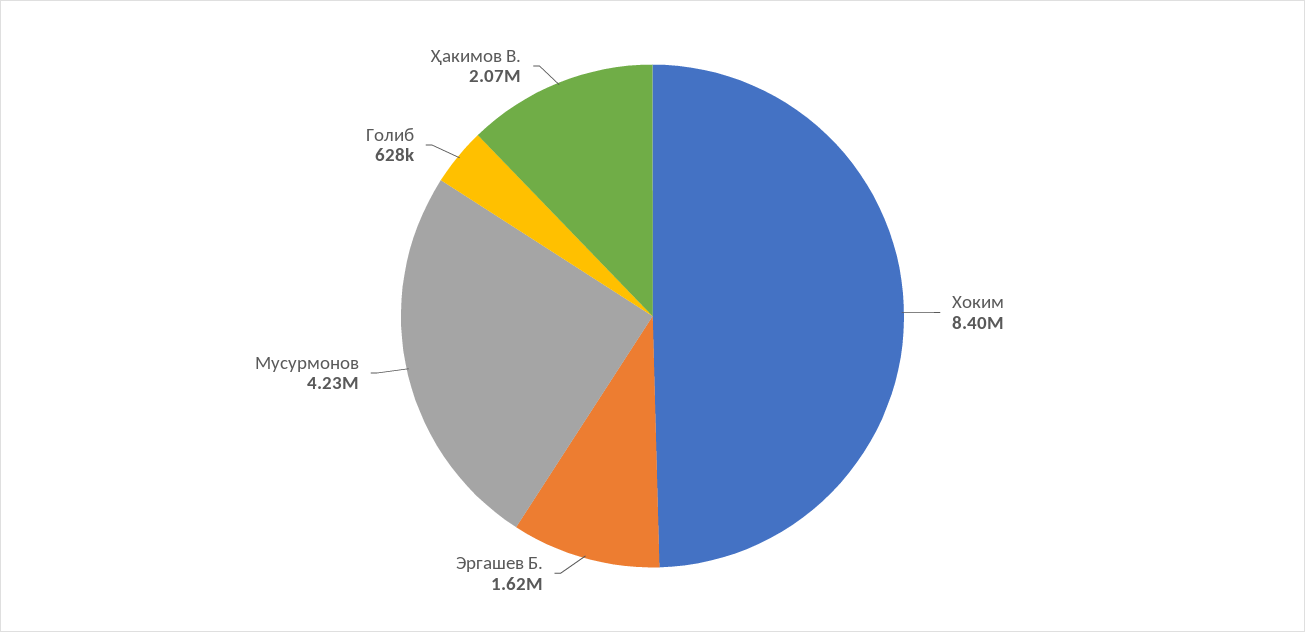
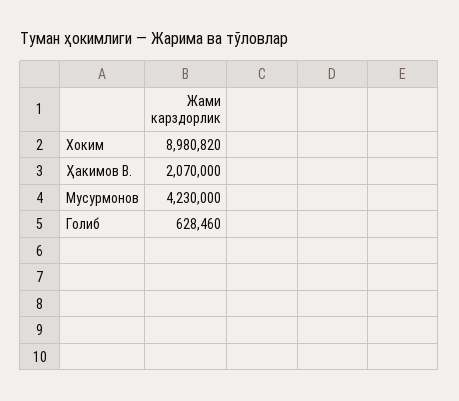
  {
-   "Хоким": 8400000,
+   "Хоким": 8980820,
-   "Эргашев Б.": 1620000,
    "Мусурмонов": 4230000,
    "Голиб": 628460,
    "Ҳакимов В.": 2070000
  }

